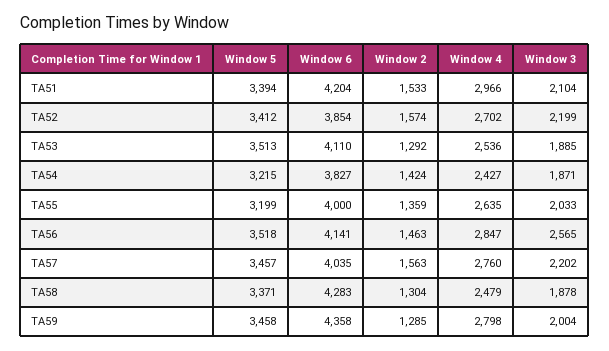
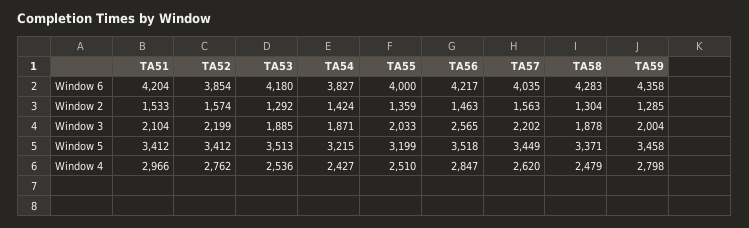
  {
    "Window 5": {
-     "TA51": 3394,
+     "TA51": 3412,
      "TA52": 3412,
      "TA53": 3513,
      "TA54": 3215,
      "TA55": 3199,
      "TA56": 3518,
-     "TA57": 3457,
+     "TA57": 3449,
      "TA58": 3371,
      "TA59": 3458
    },
    "Window 6": {
      "TA51": 4204,
      "TA52": 3854,
-     "TA53": 4110,
+     "TA53": 4180,
      "TA54": 3827,
      "TA55": 4000,
-     "TA56": 4141,
+     "TA56": 4217,
      "TA57": 4035,
      "TA58": 4283,
      "TA59": 4358
    },
    "Window 2": {
      "TA51": 1533,
      "TA52": 1574,
      "TA53": 1292,
      "TA54": 1424,
      "TA55": 1359,
      "TA56": 1463,
      "TA57": 1563,
      "TA58": 1304,
      "TA59": 1285
    },
    "Window 4": {
      "TA51": 2966,
-     "TA52": 2702,
+     "TA52": 2762,
      "TA53": 2536,
      "TA54": 2427,
-     "TA55": 2635,
+     "TA55": 2510,
      "TA56": 2847,
-     "TA57": 2760,
+     "TA57": 2620,
      "TA58": 2479,
      "TA59": 2798
    },
    "Window 3": {
      "TA51": 2104,
      "TA52": 2199,
      "TA53": 1885,
      "TA54": 1871,
      "TA55": 2033,
      "TA56": 2565,
      "TA57": 2202,
      "TA58": 1878,
      "TA59": 2004
    }
  }

